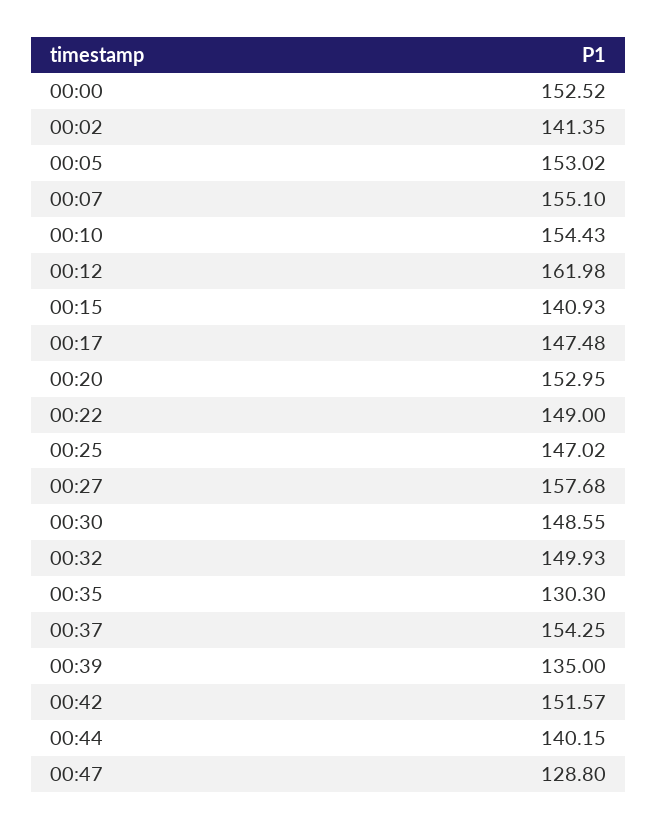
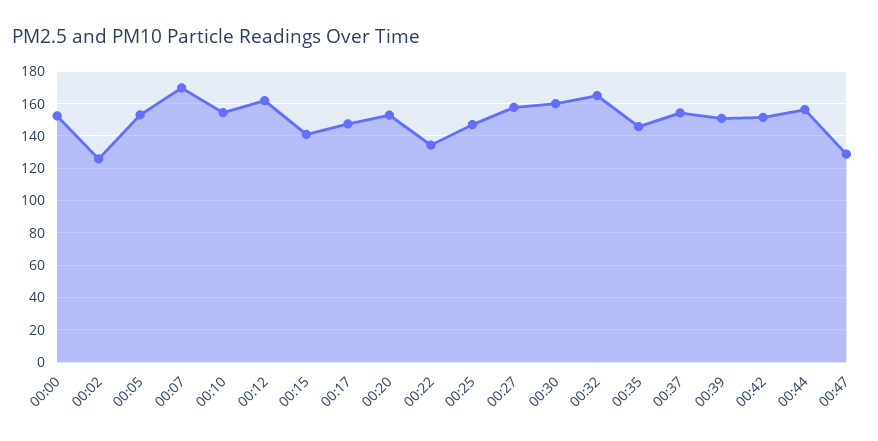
  {
    "00:00": 152.52,
-   "00:02": 141.35,
+   "00:02": 125,
    "00:05": 153.02,
-   "00:07": 155.1,
+   "00:07": 170,
    "00:10": 154.43,
    "00:12": 161.98,
    "00:15": 140.93,
    "00:17": 147.48,
    "00:20": 152.95,
-   "00:22": 149,
+   "00:22": 135,
    "00:25": 147.02,
    "00:27": 157.68,
-   "00:30": 148.55,
+   "00:30": 160,
-   "00:32": 149.93,
+   "00:32": 165,
-   "00:35": 130.3,
+   "00:35": 145,
    "00:37": 154.25,
-   "00:39": 135,
+   "00:39": 150,
    "00:42": 151.57,
-   "00:44": 140.15,
+   "00:44": 155,
    "00:47": 128.8
  }

